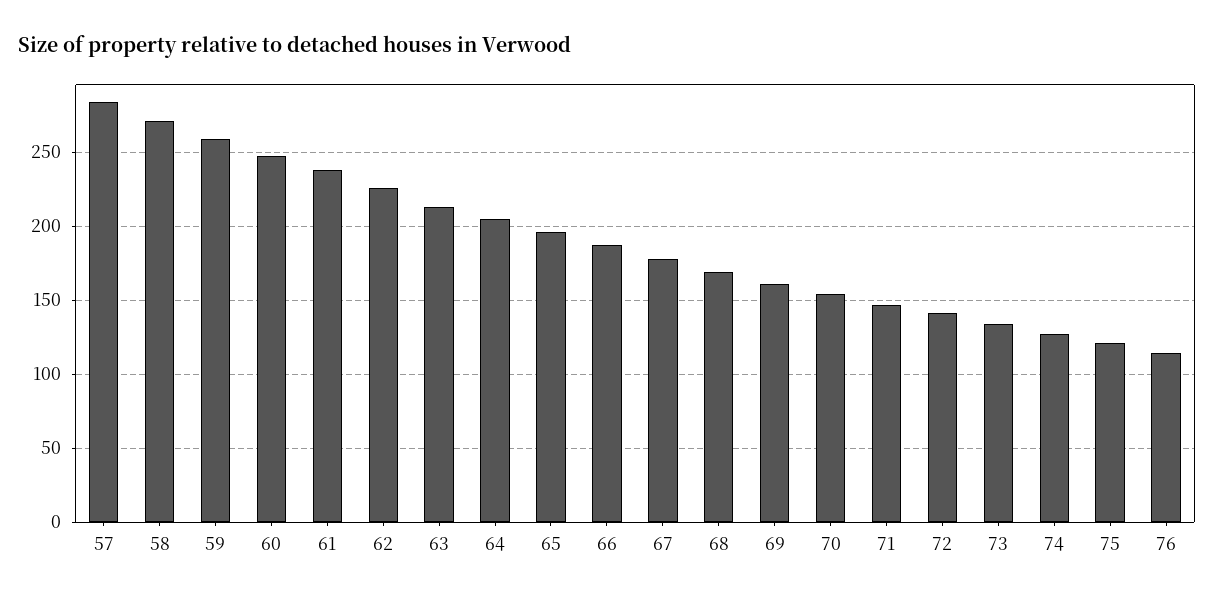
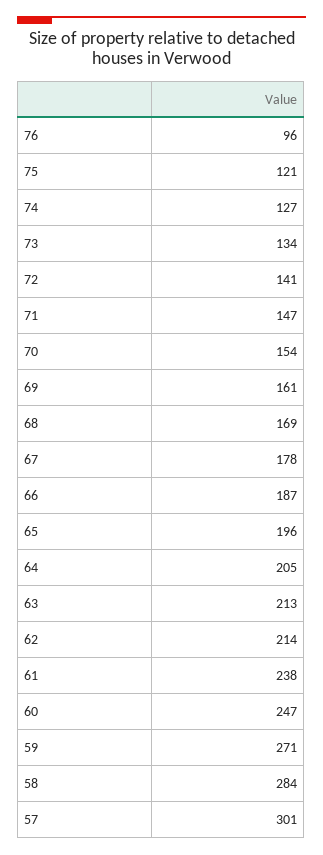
  {
-   "57": 285,
+   "57": 301,
-   "58": 270,
+   "58": 284,
-   "59": 260,
+   "59": 271,
    "60": 247,
    "61": 238,
-   "62": 225,
+   "62": 214,
    "63": 213,
    "64": 205,
    "65": 196,
    "66": 187,
    "67": 178,
    "68": 169,
    "69": 161,
    "70": 154,
    "71": 147,
    "72": 141,
    "73": 134,
    "74": 127,
    "75": 121,
-   "76": 115
+   "76": 96
  }

